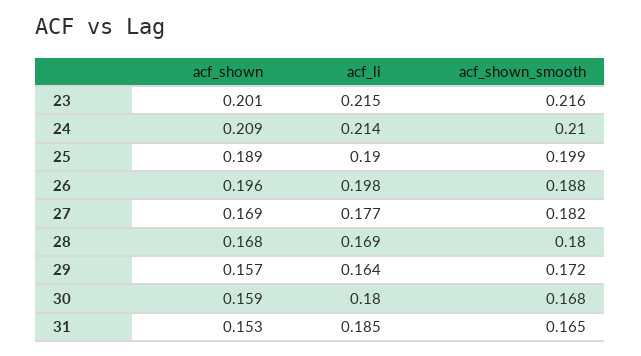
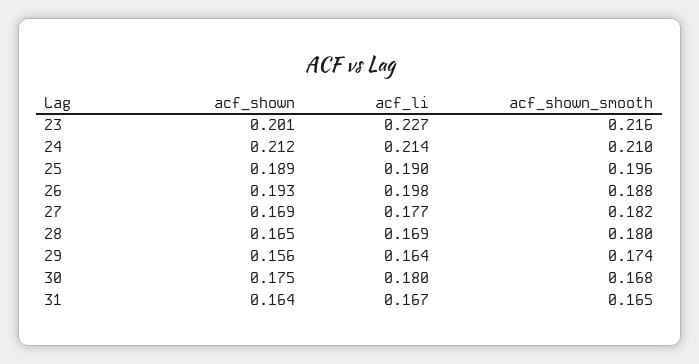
  {
    "acf_shown": {
      "23": 0.201,
-     "24": 0.209,
+     "24": 0.212,
      "25": 0.189,
-     "26": 0.196,
+     "26": 0.193,
      "27": 0.169,
-     "28": 0.168,
+     "28": 0.165,
-     "29": 0.157,
+     "29": 0.156,
-     "30": 0.159,
+     "30": 0.175,
-     "31": 0.153
+     "31": 0.164
    },
    "acf_li": {
-     "23": 0.215,
+     "23": 0.227,
      "24": 0.214,
      "25": 0.19,
      "26": 0.198,
      "27": 0.177,
      "28": 0.169,
      "29": 0.164,
      "30": 0.18,
-     "31": 0.185
+     "31": 0.167
    },
    "acf_shown_smooth": {
      "23": 0.216,
      "24": 0.21,
-     "25": 0.199,
+     "25": 0.196,
      "26": 0.188,
      "27": 0.182,
      "28": 0.18,
-     "29": 0.172,
+     "29": 0.174,
      "30": 0.168,
      "31": 0.165
    }
  }

